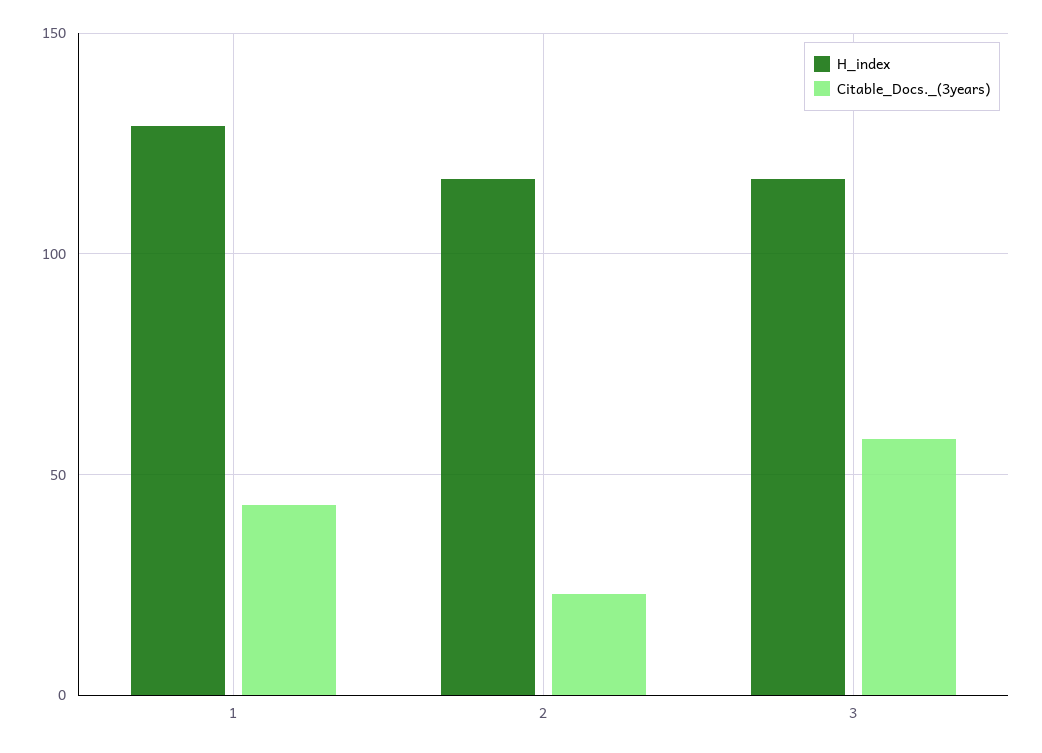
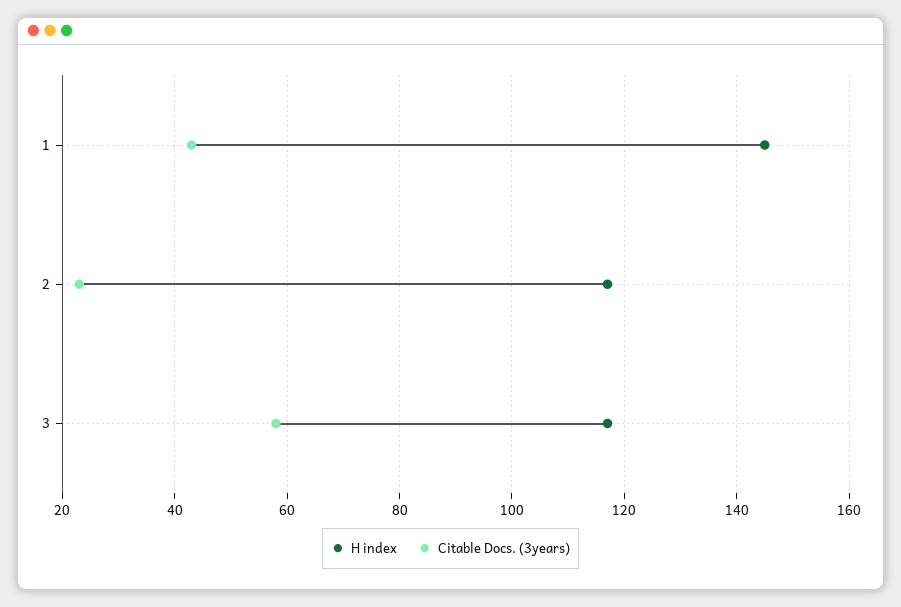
  {
    "H_index": {
-     "1": 130,
+     "1": 145,
      "2": 115,
      "3": 115
    },
    "Citable_Docs._(3years)": {
      "1": 45,
      "2": 25,
      "3": 60
    }
  }

